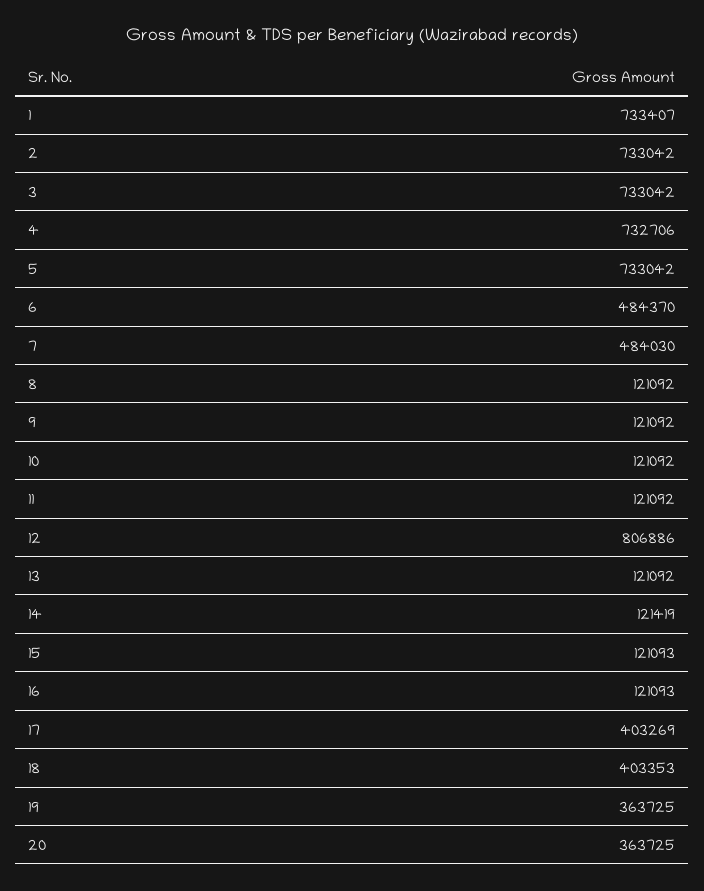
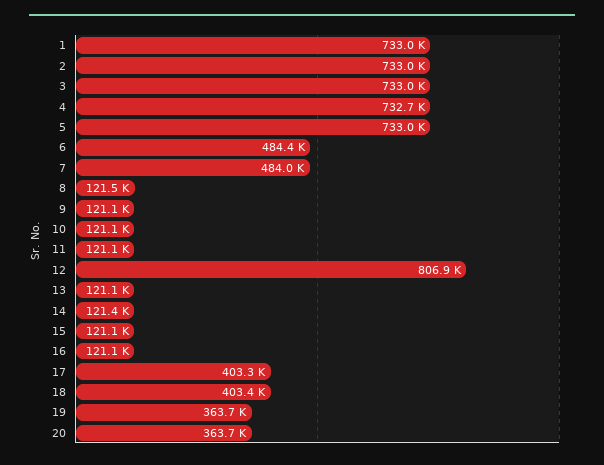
  {
-   "1": 733407,
+   "1": 733000,
    "2": 733042,
    "3": 733042,
    "4": 732706,
    "5": 733042,
    "6": 484370,
    "7": 484030,
-   "8": 121092,
+   "8": 121500,
    "9": 121092,
    "10": 121092,
    "11": 121092,
    "12": 806886,
    "13": 121092,
    "14": 121419,
    "15": 121093,
    "16": 121093,
    "17": 403269,
    "18": 403353,
    "19": 363725,
    "20": 363725
  }

